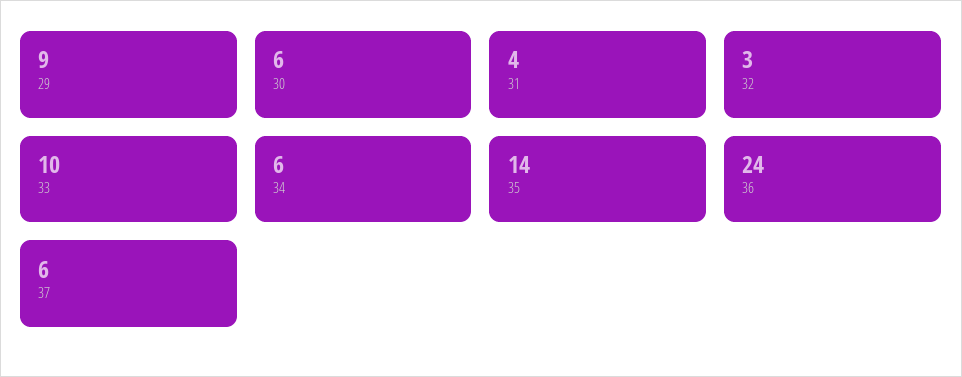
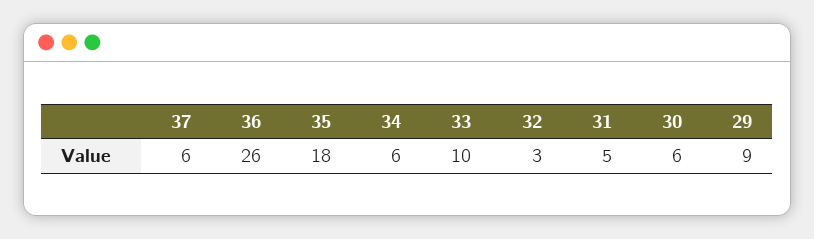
  {
    "29": 9,
    "30": 6,
-   "31": 4,
+   "31": 5,
    "32": 3,
    "33": 10,
    "34": 6,
-   "35": 14,
+   "35": 18,
-   "36": 24,
+   "36": 26,
    "37": 6
  }

